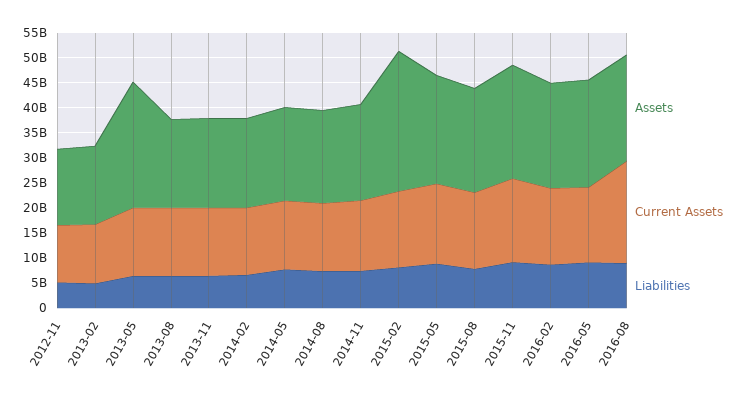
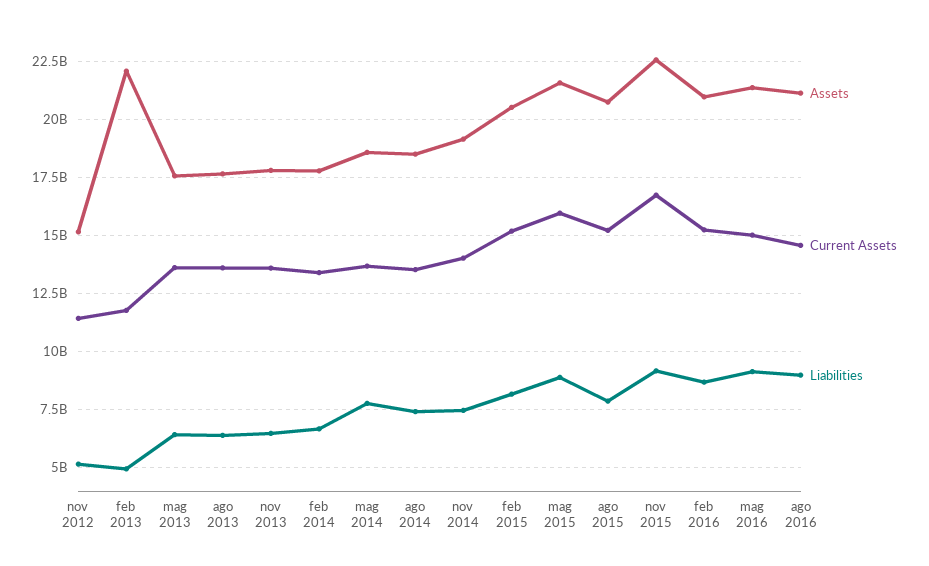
  {
    "Assets": {
      "2012-11": 15000000000,
-     "2013-02": 15000000000,
+     "2013-02": 22000000000,
-     "2013-05": 25000000000,
+     "2013-05": 17500000000,
      "2013-08": 17500000000,
      "2013-11": 18000000000,
      "2014-02": 18000000000,
      "2014-05": 18500000000,
      "2014-08": 18500000000,
      "2014-11": 19000000000,
-     "2015-02": 27500000000,
+     "2015-02": 20500000000,
      "2015-05": 21500000000,
      "2015-08": 21000000000,
      "2015-11": 22500000000,
      "2016-02": 21000000000,
      "2016-05": 21500000000,
      "2016-08": 21000000000
    },
    "Current Assets": {
      "2012-11": 11500000000,
      "2013-02": 12000000000,
      "2013-05": 13500000000,
      "2013-08": 13500000000,
      "2013-11": 13500000000,
      "2014-02": 13500000000,
      "2014-05": 13500000000,
      "2014-08": 13500000000,
      "2014-11": 14000000000,
      "2015-02": 15000000000,
      "2015-05": 16000000000,
      "2015-08": 15000000000,
      "2015-11": 17000000000,
      "2016-02": 15500000000,
      "2016-05": 15000000000,
-     "2016-08": 20000000000
+     "2016-08": 14500000000
    },
    "Liabilities": {
      "2012-11": 5000000000,
      "2013-02": 5000000000,
      "2013-05": 6500000000,
      "2013-08": 6500000000,
      "2013-11": 6500000000,
      "2014-02": 6500000000,
      "2014-05": 8000000000,
      "2014-08": 7500000000,
      "2014-11": 7500000000,
      "2015-02": 8000000000,
      "2015-05": 9000000000,
      "2015-08": 8000000000,
      "2015-11": 9000000000,
      "2016-02": 8500000000,
      "2016-05": 9000000000,
      "2016-08": 9000000000
    }
  }

